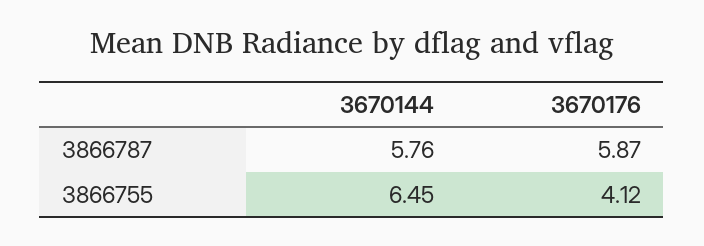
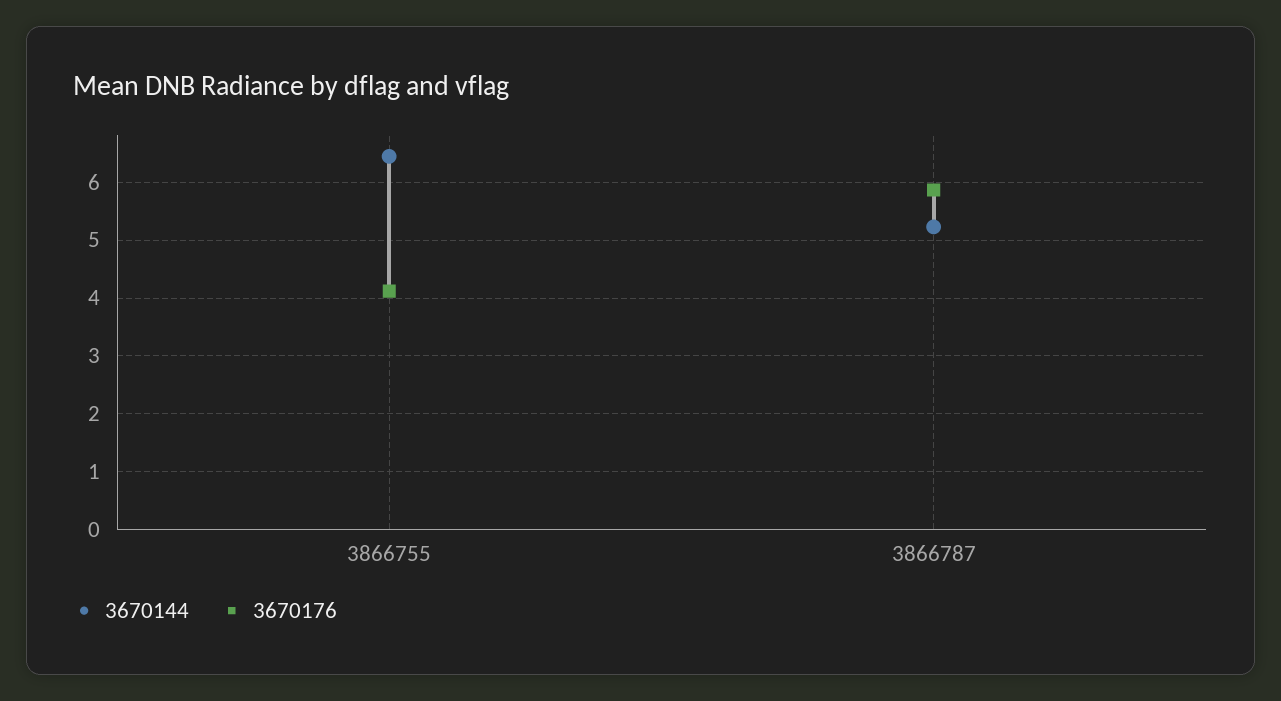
  {
    "3670144": {
-     "3866787": 5.76,
+     "3866787": 5.2,
      "3866755": 6.45
    },
    "3670176": {
      "3866787": 5.87,
      "3866755": 4.12
    }
  }

